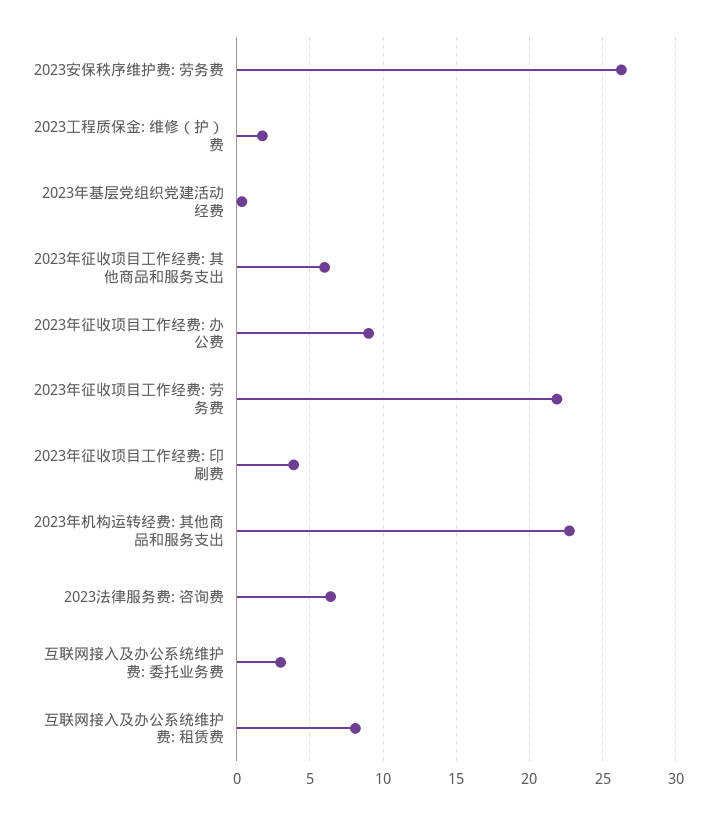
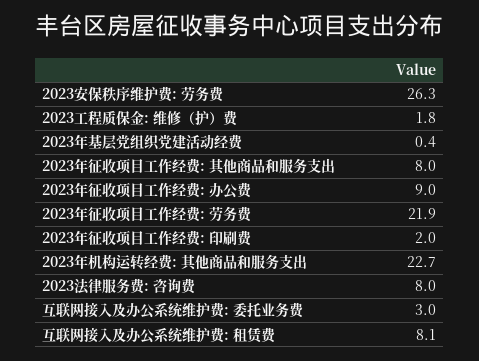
  {
    "2023安保秩序维护费: 劳务费": 26.3,
    "2023工程质保金: 维修（护）费": 1.8,
    "2023年基层党组织党建活动经费": 0.4,
-   "2023年征收项目工作经费: 其他商品和服务支出": 6,
+   "2023年征收项目工作经费: 其他商品和服务支出": 8,
    "2023年征收项目工作经费: 办公费": 9,
    "2023年征收项目工作经费: 劳务费": 21.9,
-   "2023年征收项目工作经费: 印刷费": 4,
+   "2023年征收项目工作经费: 印刷费": 2,
    "2023年机构运转经费: 其他商品和服务支出": 22.7,
-   "2023法律服务费: 咨询费": 6.5,
+   "2023法律服务费: 咨询费": 8,
    "互联网接入及办公系统维护费: 委托业务费": 3,
    "互联网接入及办公系统维护费: 租赁费": 8.1
  }

